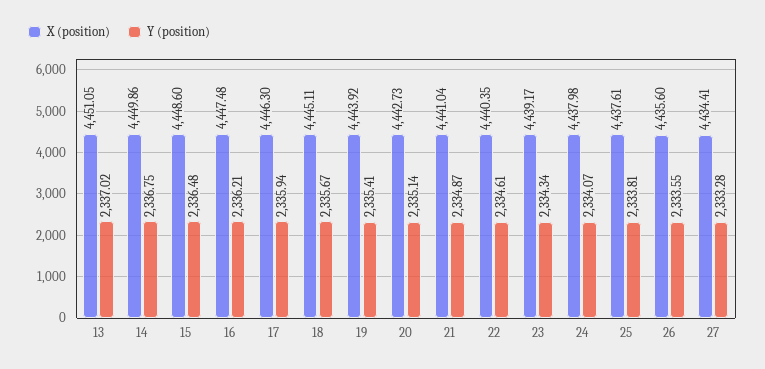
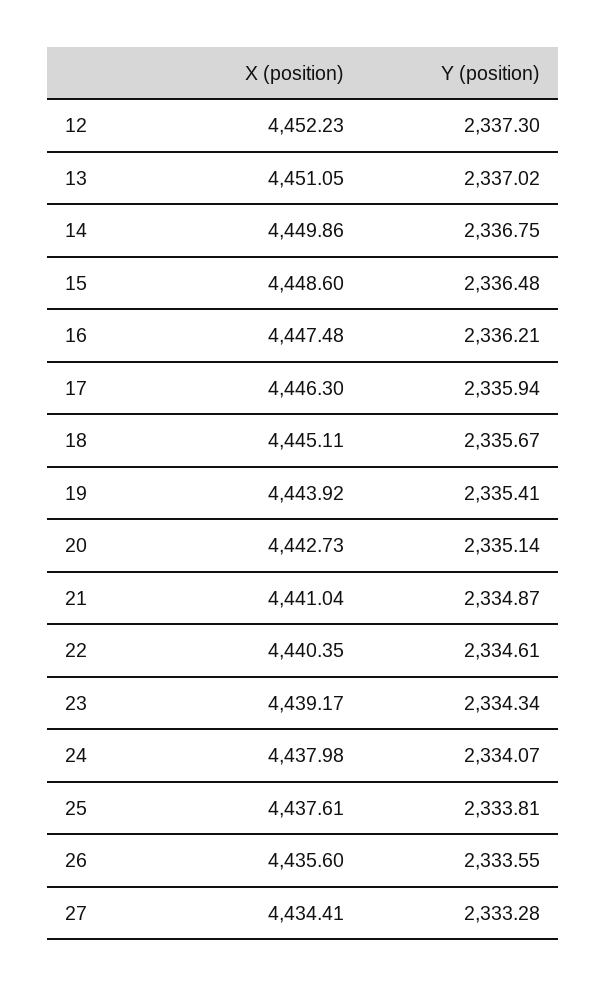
  {
    "X (position)": {
      "13": 4451.05,
      "14": 4449.86,
      "15": 4448.6,
      "16": 4447.48,
      "17": 4446.3,
      "18": 4445.11,
      "19": 4443.92,
      "20": 4442.73,
      "21": 4441.04,
      "22": 4440.35,
      "23": 4439.17,
      "24": 4437.98,
      "25": 4437.61,
      "26": 4435.6,
-     "27": 4434.41
+     "27": 4434.41,
+     "12": 4452.23
    },
    "Y (position)": {
      "13": 2337.02,
      "14": 2336.75,
      "15": 2336.48,
      "16": 2336.21,
      "17": 2335.94,
      "18": 2335.67,
      "19": 2335.41,
      "20": 2335.14,
      "21": 2334.87,
      "22": 2334.61,
      "23": 2334.34,
      "24": 2334.07,
      "25": 2333.81,
      "26": 2333.55,
-     "27": 2333.28
+     "27": 2333.28,
+     "12": 2337.3
    }
  }

